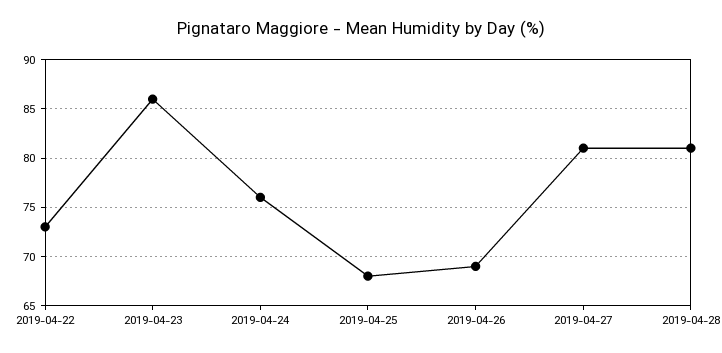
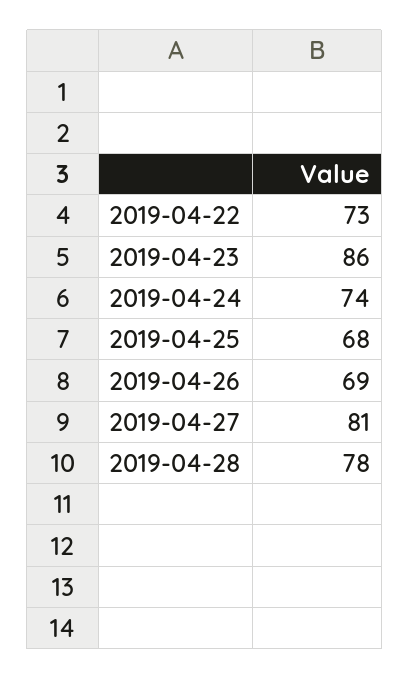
  {
    "2019-04-22": 73,
    "2019-04-23": 86,
-   "2019-04-24": 76,
+   "2019-04-24": 74,
    "2019-04-25": 68,
    "2019-04-26": 69,
    "2019-04-27": 81,
-   "2019-04-28": 81
+   "2019-04-28": 78
  }

